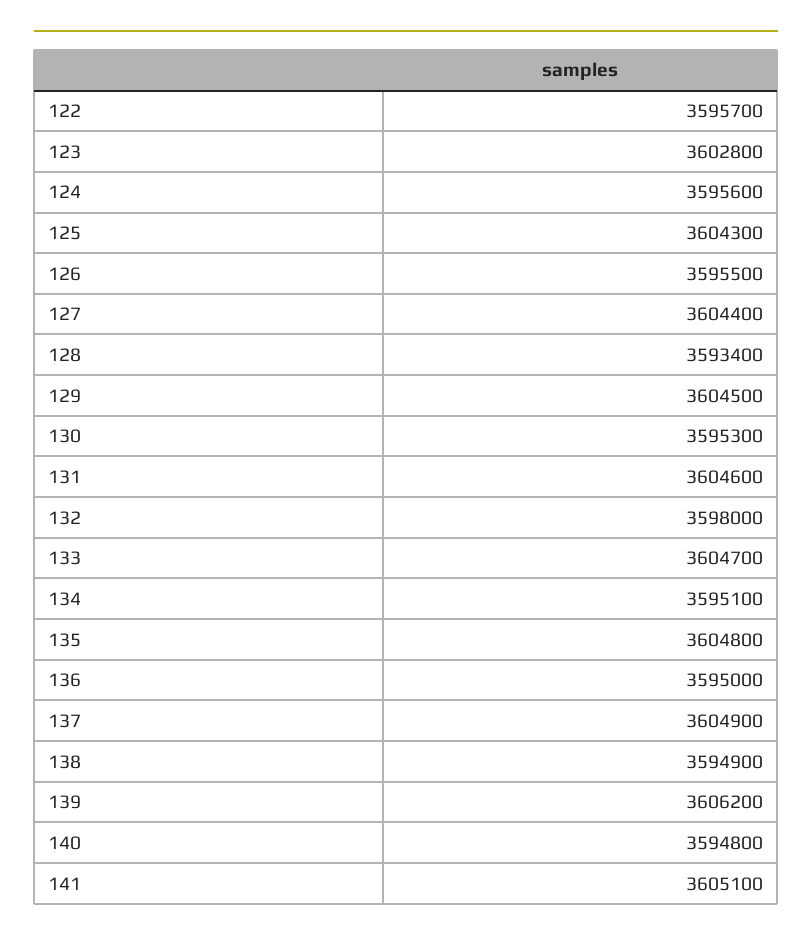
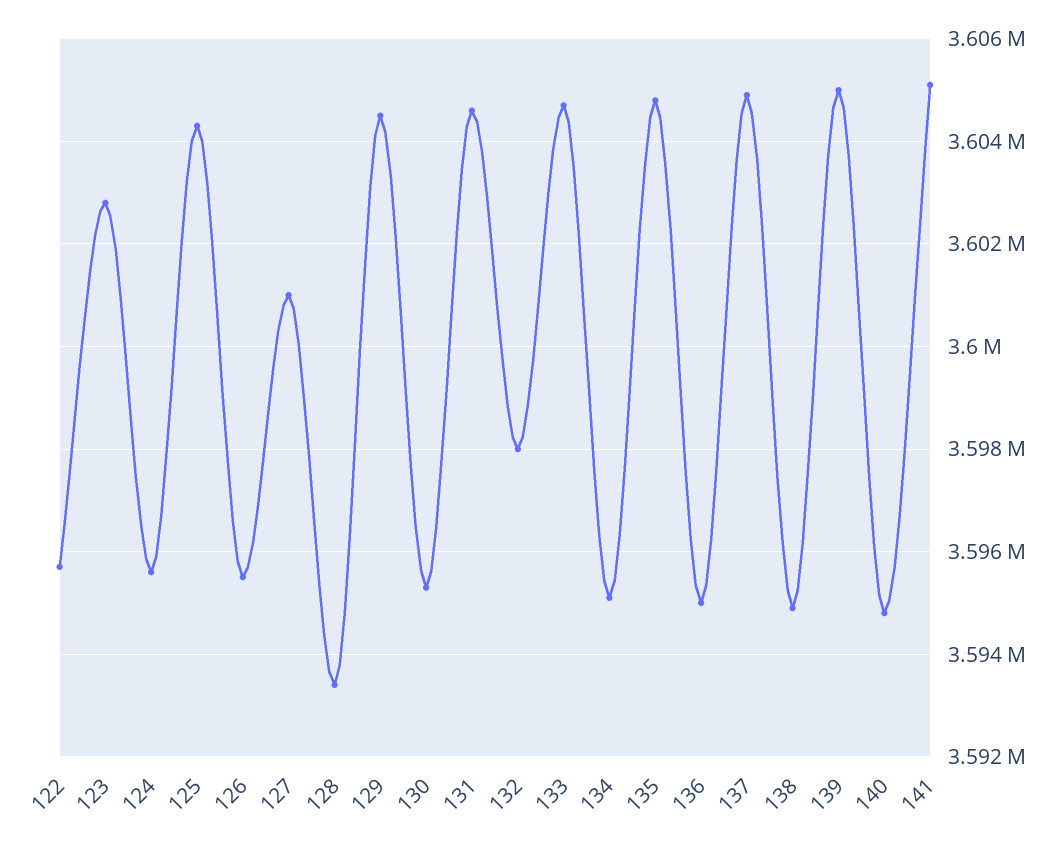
  {
    "122": 3595700,
    "123": 3602800,
    "124": 3595600,
    "125": 3604300,
    "126": 3595500,
-   "127": 3604400,
+   "127": 3601000,
    "128": 3593400,
    "129": 3604500,
    "130": 3595300,
    "131": 3604600,
    "132": 3598000,
    "133": 3604700,
    "134": 3595100,
    "135": 3604800,
    "136": 3595000,
    "137": 3604900,
    "138": 3594900,
-   "139": 3606200,
+   "139": 3605000,
    "140": 3594800,
    "141": 3605100
  }

